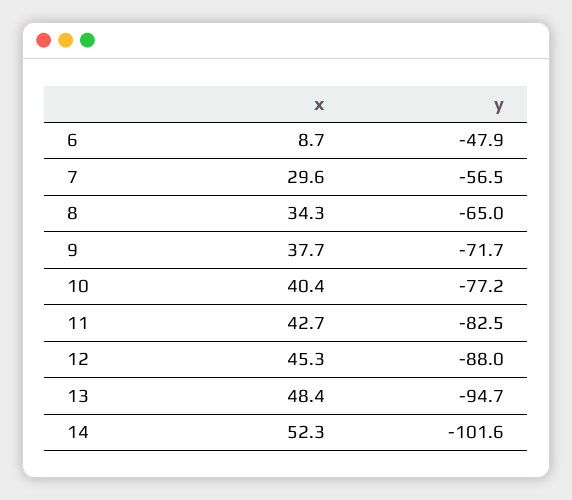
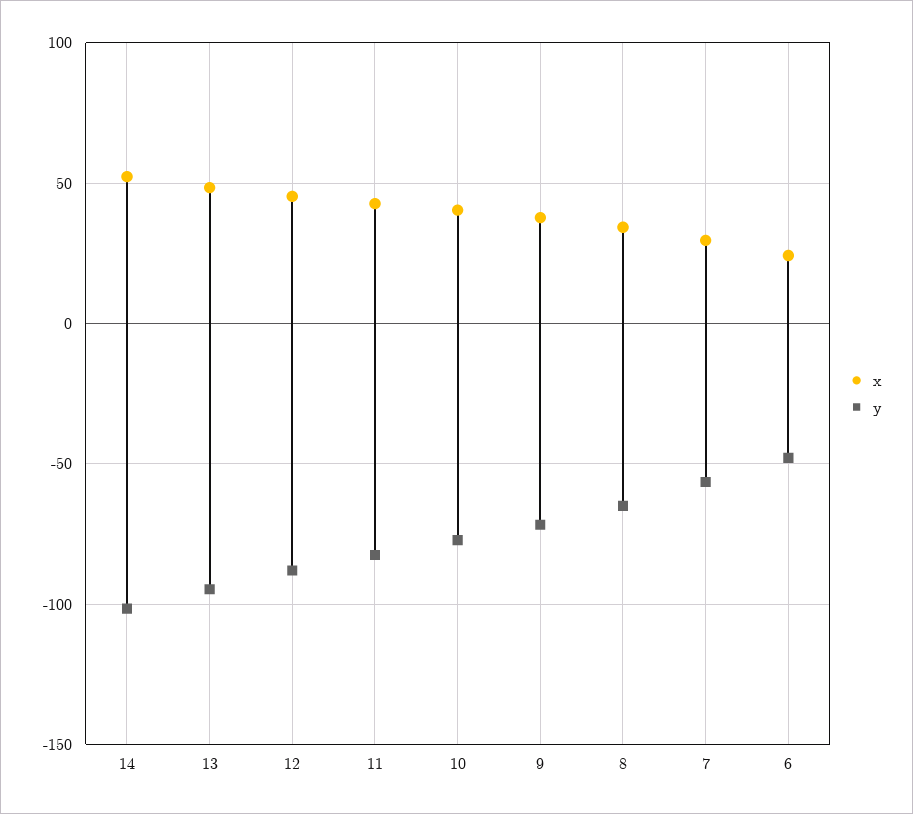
  {
    "x": {
-     "6": 8.7,
+     "6": 25,
      "7": 29.6,
      "8": 34.3,
      "9": 37.7,
      "10": 40.4,
      "11": 42.7,
      "12": 45.3,
      "13": 48.4,
      "14": 52.3
    },
    "y": {
      "6": -47.9,
      "7": -56.5,
      "8": -65,
      "9": -71.7,
      "10": -77.2,
      "11": -82.5,
      "12": -88,
      "13": -94.7,
      "14": -101.6
    }
  }

